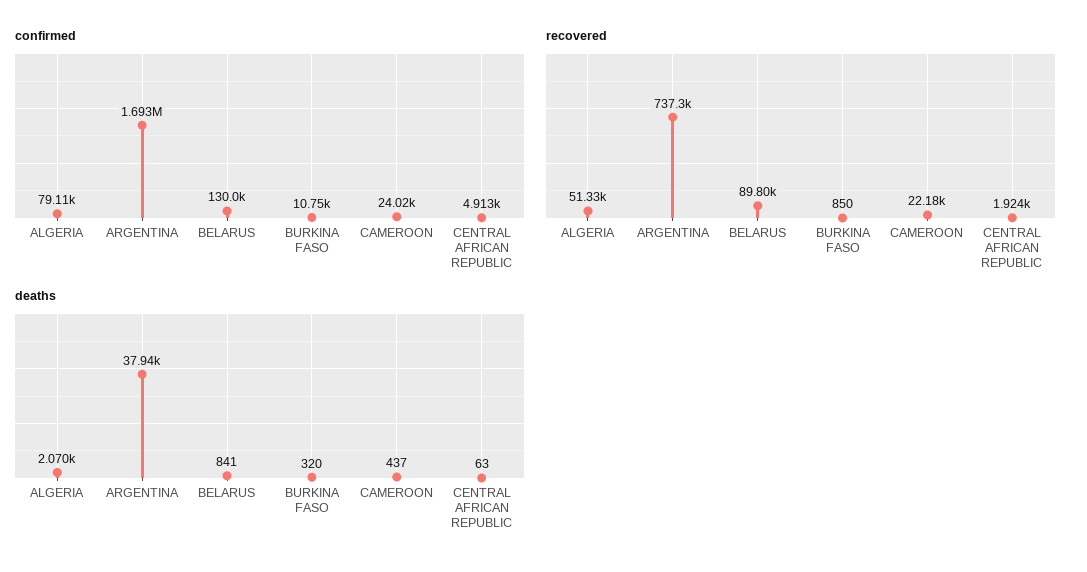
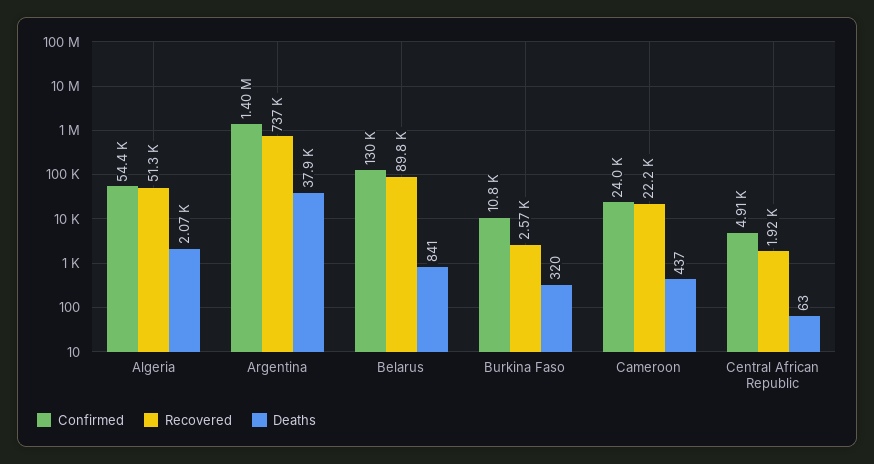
  {
    "confirmed": {
-     "ALGERIA": 79110,
+     "ALGERIA": 54400,
-     "ARGENTINA": 1693000,
+     "ARGENTINA": 1400000,
      "BELARUS": 130000,
      "BURKINA FASO": 10750,
      "CAMEROON": 24020,
      "CENTRAL AFRICAN REPUBLIC": 4913
    },
    "recovered": {
      "ALGERIA": 51330,
      "ARGENTINA": 737300,
      "BELARUS": 89800,
-     "BURKINA FASO": 850,
+     "BURKINA FASO": 2570,
      "CAMEROON": 22180,
      "CENTRAL AFRICAN REPUBLIC": 1924
    },
    "deaths": {
      "ALGERIA": 2070,
      "ARGENTINA": 37940,
      "BELARUS": 841,
      "BURKINA FASO": 320,
      "CAMEROON": 437,
      "CENTRAL AFRICAN REPUBLIC": 63
    }
  }

